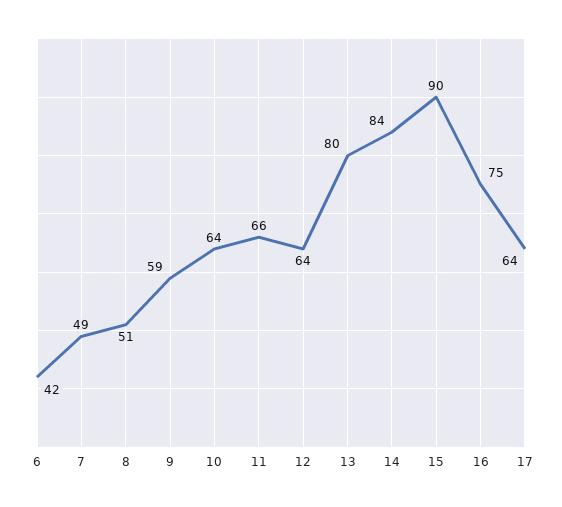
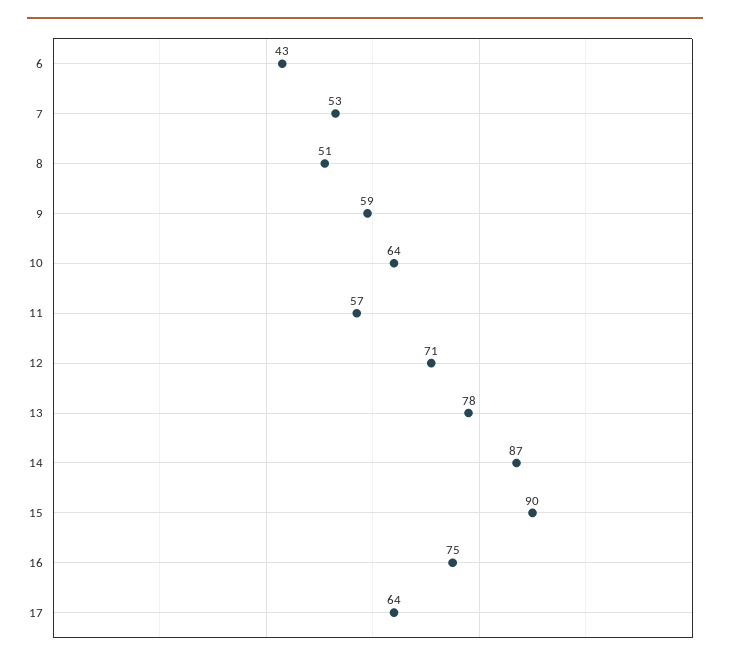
  {
-   "6": 42,
+   "6": 43,
-   "7": 49,
+   "7": 53,
    "8": 51,
    "9": 59,
    "10": 64,
-   "11": 66,
+   "11": 57,
-   "12": 64,
+   "12": 71,
-   "13": 80,
+   "13": 78,
-   "14": 84,
+   "14": 87,
    "15": 90,
    "16": 75,
    "17": 64
  }

